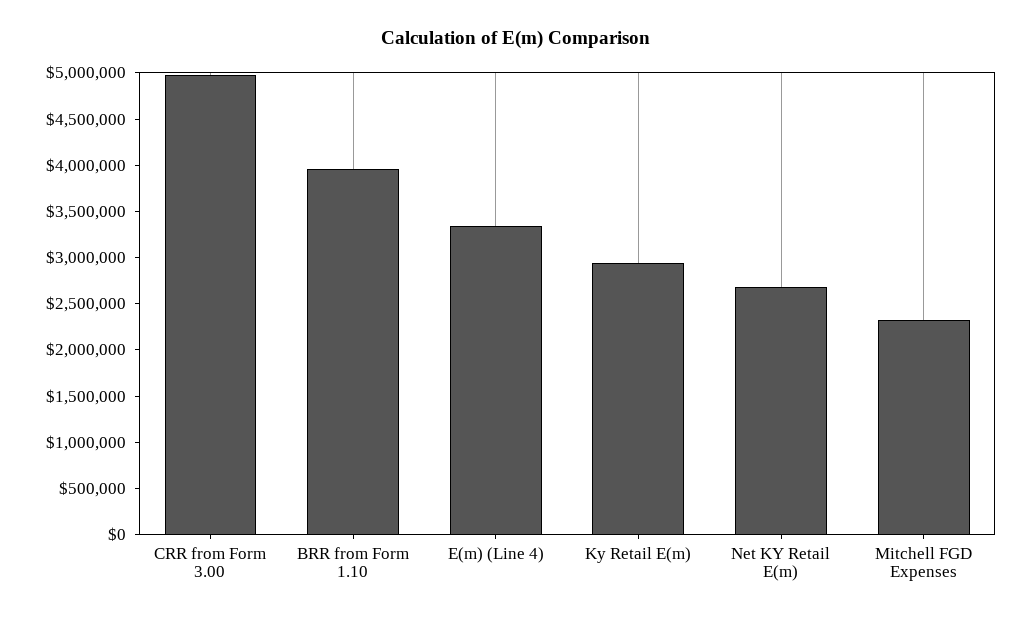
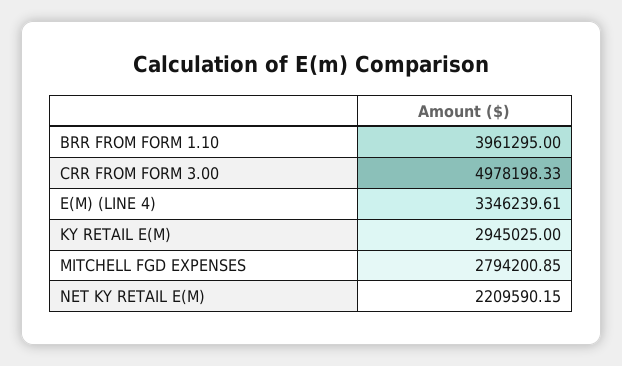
  {
    "CRR from Form 3.00": 4978198.33,
    "BRR from Form 1.10": 3961295,
    "E(m) (Line 4)": 3346239.61,
    "Ky Retail E(m)": 2945025,
-   "Net KY Retail E(m)": 2700000,
+   "Net KY Retail E(m)": 2209590.15,
-   "Mitchell FGD Expenses": 2300000
+   "Mitchell FGD Expenses": 2794200.85
  }

